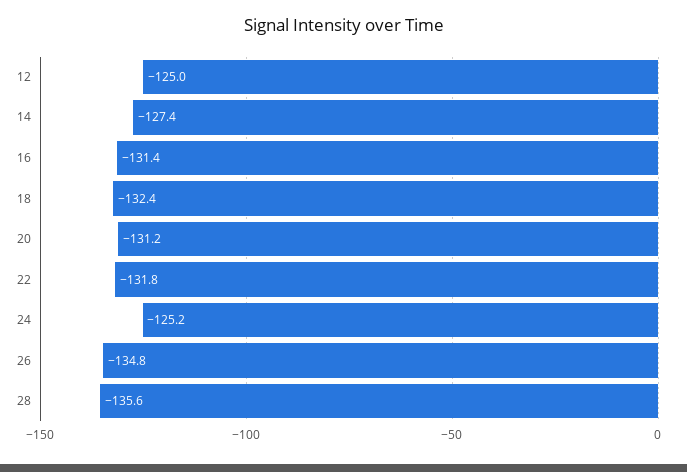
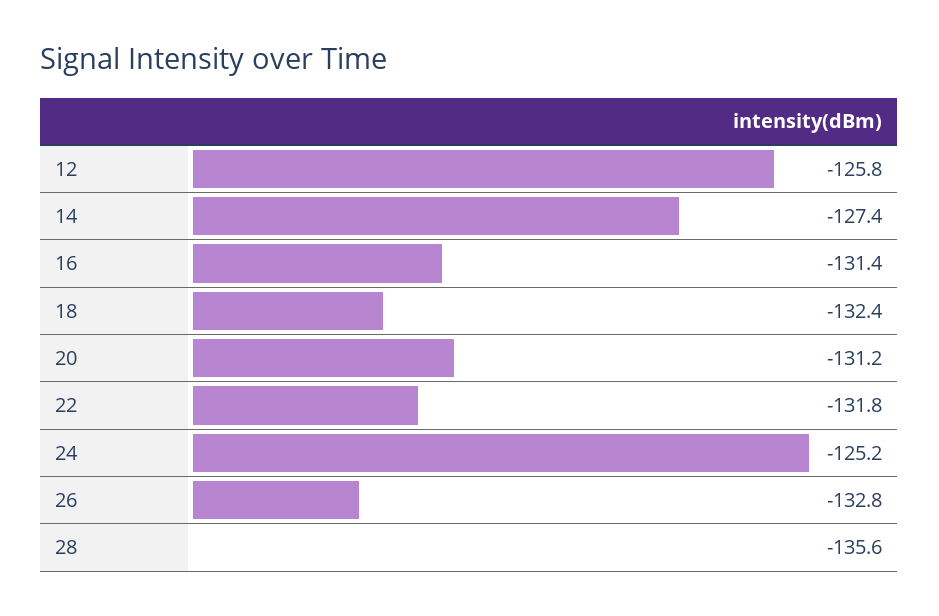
  {
-   "12": -125,
+   "12": -125.8,
    "14": -127.4,
    "16": -131.4,
    "18": -132.4,
    "20": -131.2,
    "22": -131.8,
    "24": -125.2,
-   "26": -134.8,
+   "26": -132.8,
    "28": -135.6
  }

